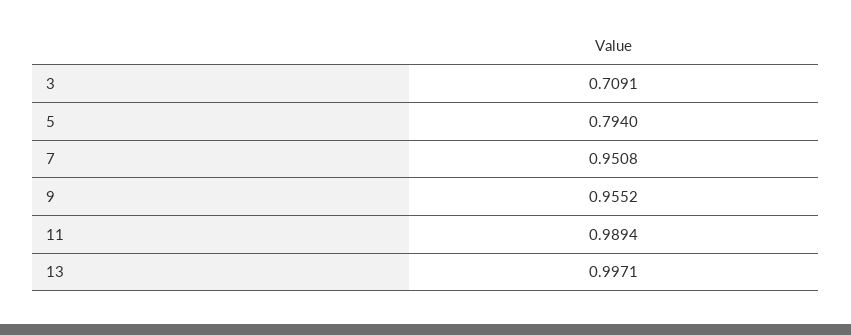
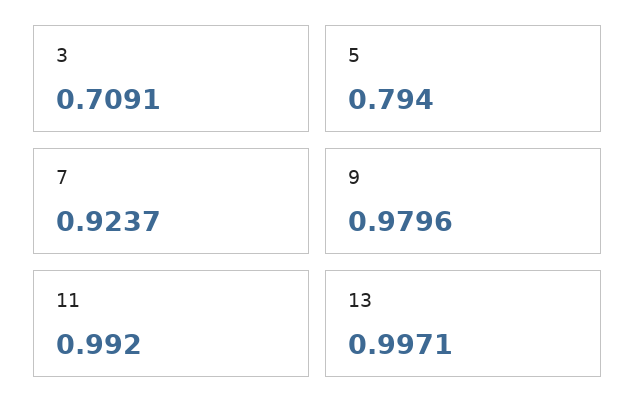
  {
    "3": 0.7091,
    "5": 0.794,
-   "7": 0.9508,
+   "7": 0.9237,
-   "9": 0.9552,
+   "9": 0.9796,
-   "11": 0.9894,
+   "11": 0.992,
    "13": 0.9971
  }

